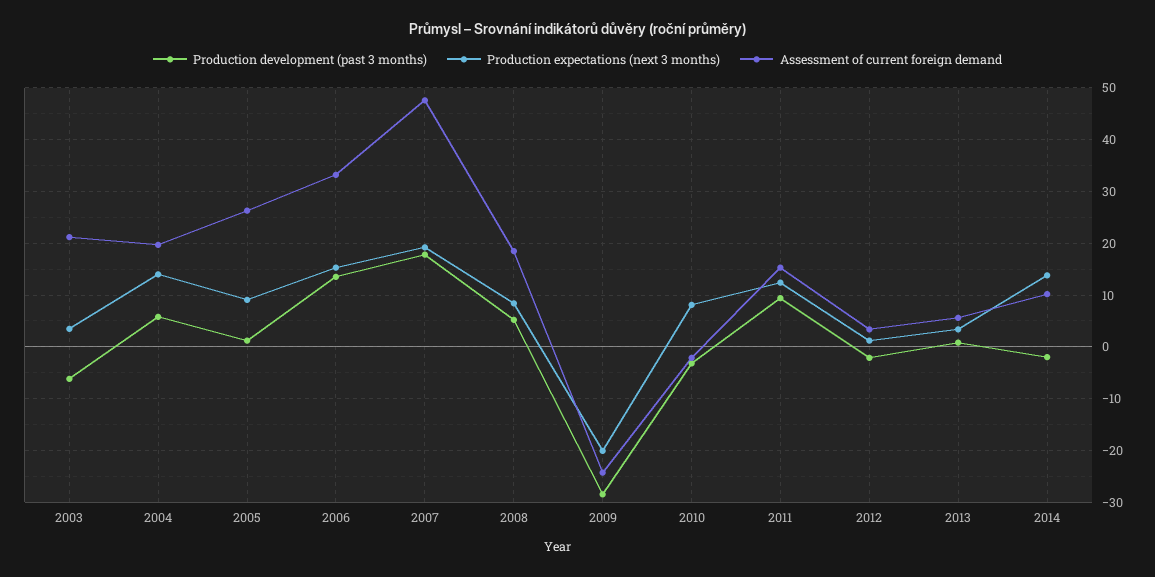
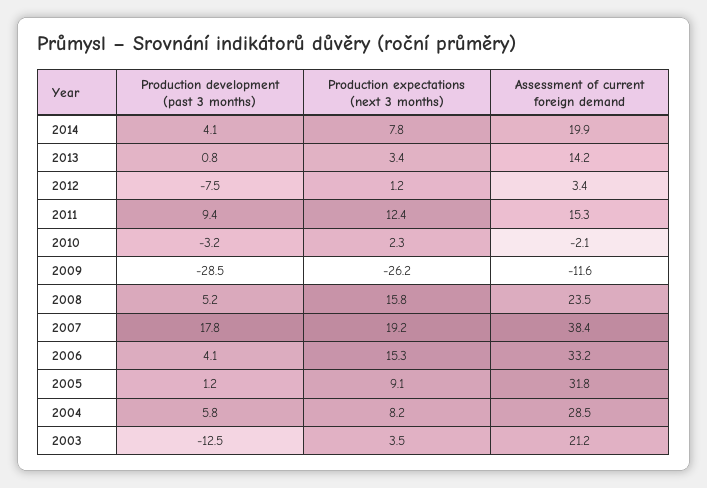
  {
    "Production development (past 3 months)": {
-     "2003": -6,
+     "2003": -12.5,
      "2004": 5.8,
      "2005": 1.2,
-     "2006": 14,
+     "2006": 4.1,
      "2007": 17.8,
      "2008": 5.2,
      "2009": -28.5,
      "2010": -3.2,
      "2011": 9.4,
-     "2012": -2,
+     "2012": -7.5,
      "2013": 0.8,
-     "2014": -2
+     "2014": 4.1
    },
    "Production expectations (next 3 months)": {
      "2003": 3.5,
-     "2004": 14,
+     "2004": 8.2,
      "2005": 9.1,
      "2006": 15.3,
      "2007": 19.2,
-     "2008": 8,
+     "2008": 15.8,
-     "2009": -20,
+     "2009": -26.2,
-     "2010": 8,
+     "2010": 2.3,
      "2011": 12.4,
      "2012": 1.2,
      "2013": 3.4,
-     "2014": 14
+     "2014": 7.8
    },
    "Assessment of current foreign demand": {
      "2003": 21.2,
-     "2004": 20,
+     "2004": 28.5,
-     "2005": 26,
+     "2005": 31.8,
      "2006": 33.2,
-     "2007": 48,
+     "2007": 38.4,
-     "2008": 18,
+     "2008": 23.5,
-     "2009": -24,
+     "2009": -11.6,
      "2010": -2.1,
      "2011": 15.3,
      "2012": 3.4,
-     "2013": 6,
+     "2013": 14.2,
-     "2014": 10
+     "2014": 19.9
    }
  }

